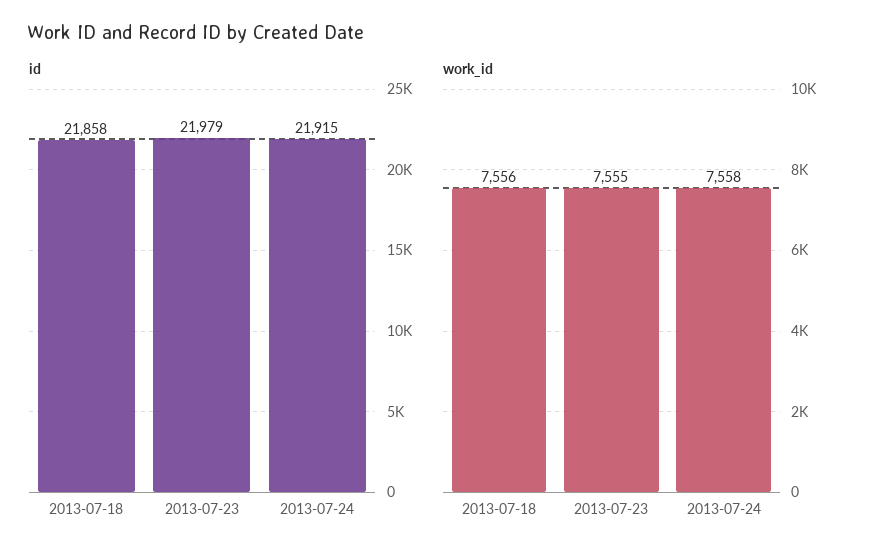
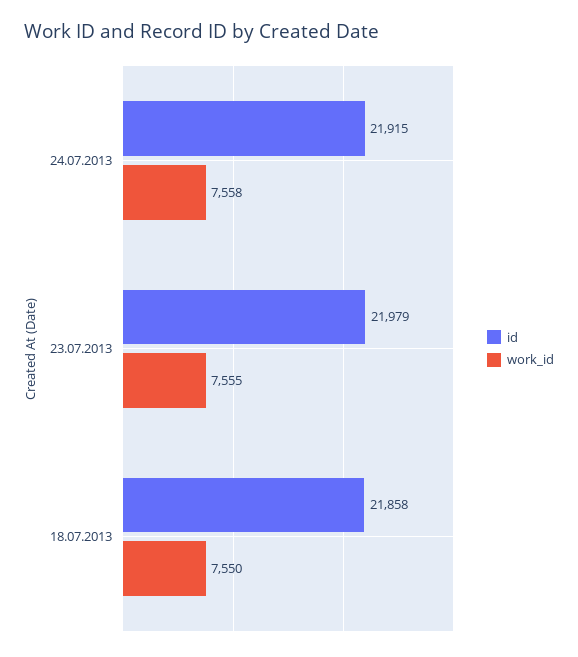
  {
    "id": {
      "2013-07-18": 21858,
      "2013-07-23": 21979,
      "2013-07-24": 21915
    },
    "work_id": {
-     "2013-07-18": 7556,
+     "2013-07-18": 7550,
      "2013-07-23": 7555,
      "2013-07-24": 7558
    }
  }

